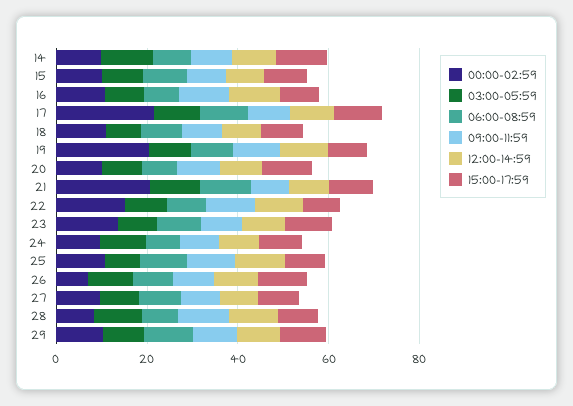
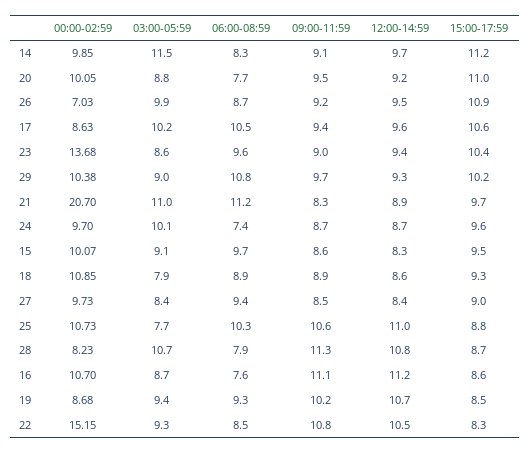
  {
    "00:00-02:59": {
      "14": 9.85,
      "15": 10.07,
      "16": 10.7,
-     "17": 20,
+     "17": 8.63,
      "18": 10.85,
-     "19": 20,
+     "19": 8.68,
      "20": 10.05,
      "21": 20.7,
      "22": 15.15,
      "23": 13.68,
      "24": 9.7,
      "25": 10.73,
      "26": 7.03,
      "27": 9.73,
      "28": 8.23,
      "29": 10.38
    },
    "03:00-05:59": {
      "14": 11.5,
      "15": 9.1,
      "16": 8.7,
      "17": 10.2,
      "18": 7.9,
      "19": 9.4,
      "20": 8.8,
      "21": 11,
      "22": 9.3,
      "23": 8.6,
      "24": 10.1,
      "25": 7.7,
      "26": 9.9,
      "27": 8.4,
      "28": 10.7,
      "29": 9
    },
    "06:00-08:59": {
      "14": 8.3,
      "15": 9.7,
      "16": 7.6,
      "17": 10.5,
      "18": 8.9,
      "19": 9.3,
      "20": 7.7,
      "21": 11.2,
      "22": 8.5,
      "23": 9.6,
      "24": 7.4,
      "25": 10.3,
      "26": 8.7,
      "27": 9.4,
      "28": 7.9,
      "29": 10.8
    },
    "09:00-11:59": {
      "14": 9.1,
      "15": 8.6,
      "16": 11.1,
      "17": 9.4,
      "18": 8.9,
      "19": 10.2,
      "20": 9.5,
      "21": 8.3,
      "22": 10.8,
      "23": 9,
      "24": 8.7,
      "25": 10.6,
      "26": 9.2,
      "27": 8.5,
      "28": 11.3,
      "29": 9.7
    },
    "12:00-14:59": {
      "14": 9.7,
      "15": 8.3,
      "16": 11.2,
      "17": 9.6,
      "18": 8.6,
      "19": 10.7,
      "20": 9.2,
      "21": 8.9,
      "22": 10.5,
      "23": 9.4,
      "24": 8.7,
      "25": 11,
      "26": 9.5,
      "27": 8.4,
      "28": 10.8,
      "29": 9.3
    },
    "15:00-17:59": {
      "14": 11.2,
      "15": 9.5,
      "16": 8.6,
      "17": 10.6,
      "18": 9.3,
      "19": 8.5,
      "20": 11,
      "21": 9.7,
      "22": 8.3,
      "23": 10.4,
      "24": 9.6,
      "25": 8.8,
      "26": 10.9,
      "27": 9,
      "28": 8.7,
      "29": 10.2
    }
  }

